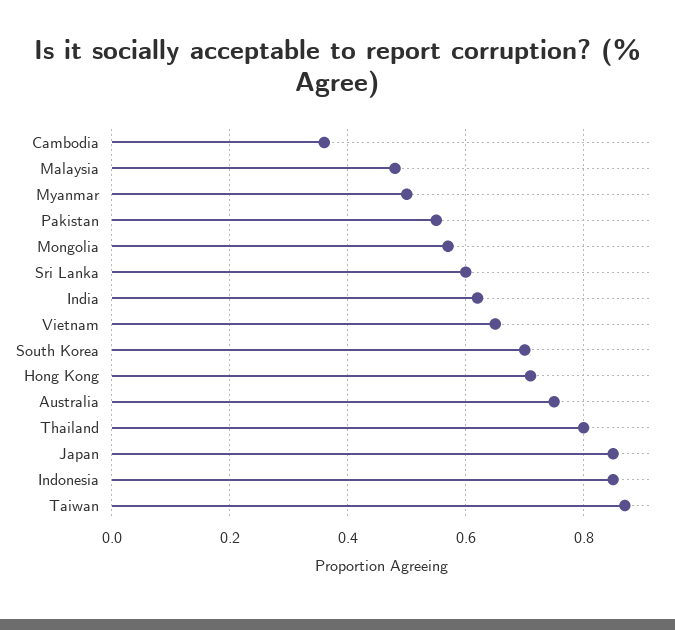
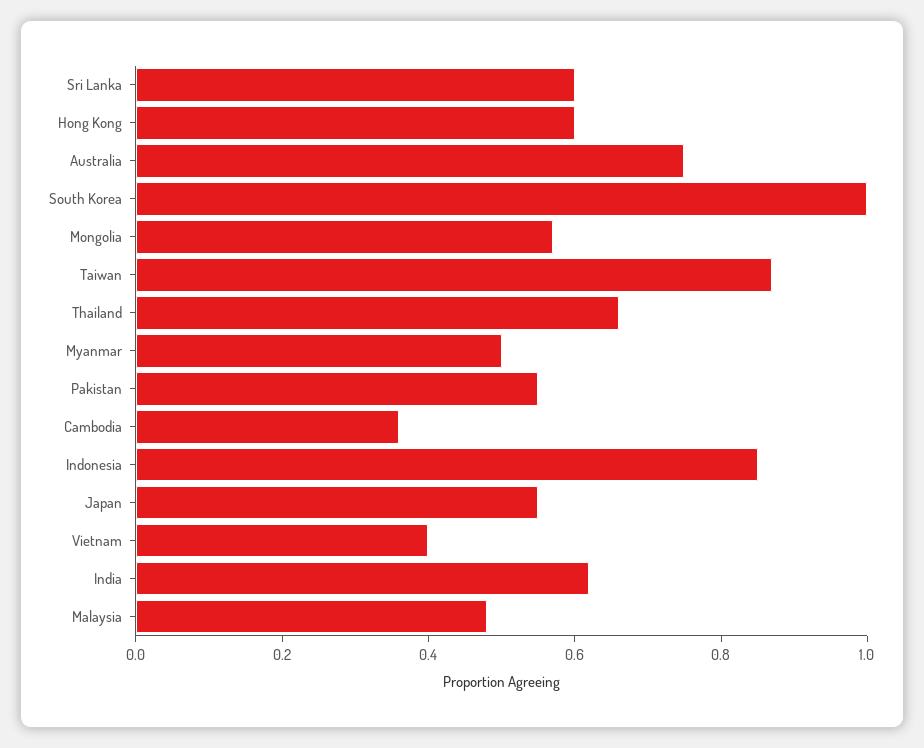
  {
    "Cambodia": 0.35,
    "Malaysia": 0.5,
    "Myanmar": 0.5,
    "Pakistan": 0.55,
    "Mongolia": 0.55,
    "Sri Lanka": 0.6,
    "India": 0.6,
-   "Vietnam": 0.65,
+   "Vietnam": 0.4,
-   "South Korea": 0.7,
+   "South Korea": 1,
-   "Hong Kong": 0.7,
+   "Hong Kong": 0.6,
    "Australia": 0.75,
-   "Thailand": 0.8,
+   "Thailand": 0.65,
-   "Japan": 0.85,
+   "Japan": 0.55,
    "Indonesia": 0.85,
    "Taiwan": 0.85
  }

